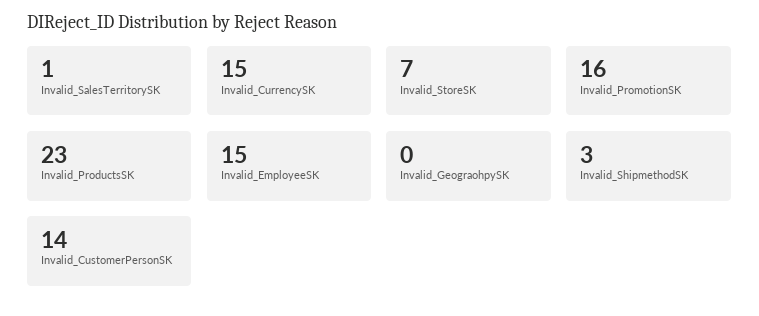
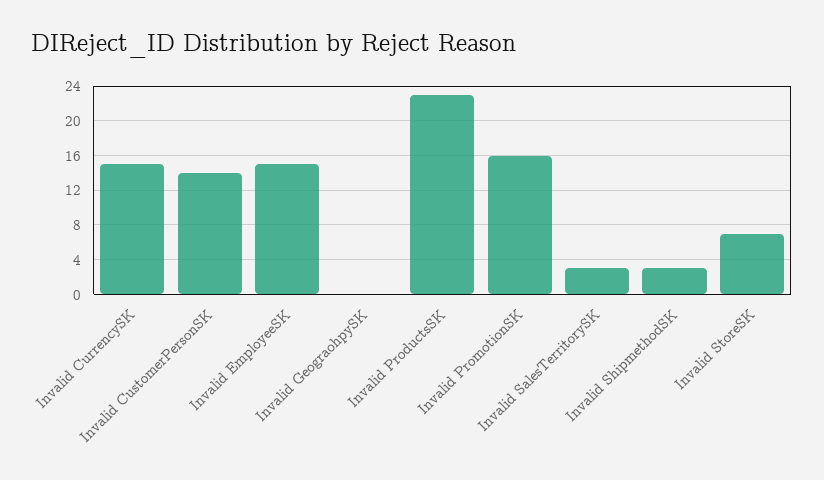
  {
-   "Invalid_SalesTerritorySK": 1,
+   "Invalid_SalesTerritorySK": 3,
    "Invalid_CurrencySK": 15,
    "Invalid_StoreSK": 7,
    "Invalid_PromotionSK": 16,
    "Invalid_ProductsSK": 23,
    "Invalid_EmployeeSK": 15,
    "Invalid_GeograohpySK": 0,
    "Invalid_ShipmethodSK": 3,
    "Invalid_CustomerPersonSK": 14
  }

